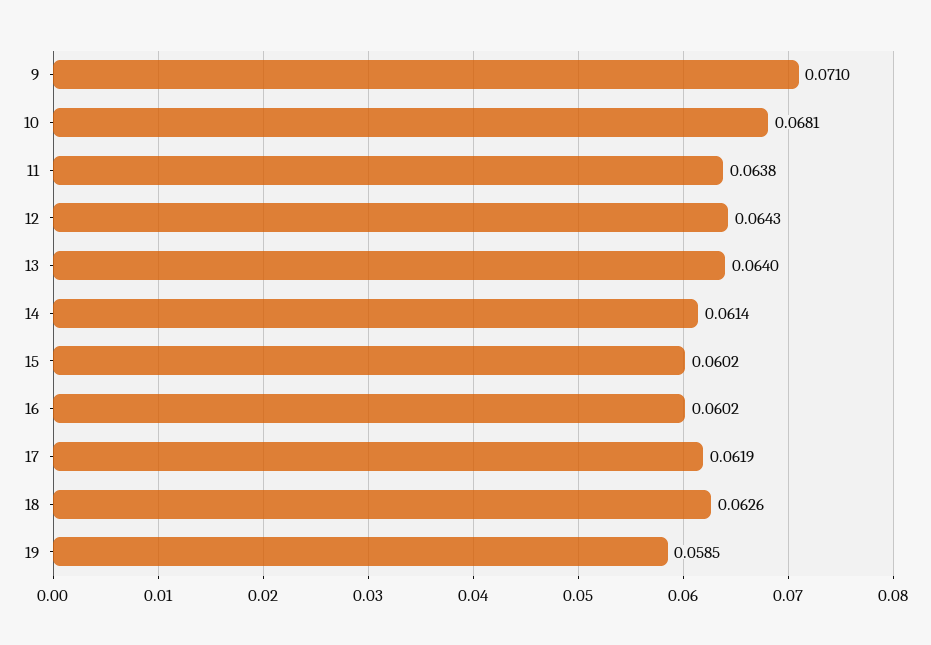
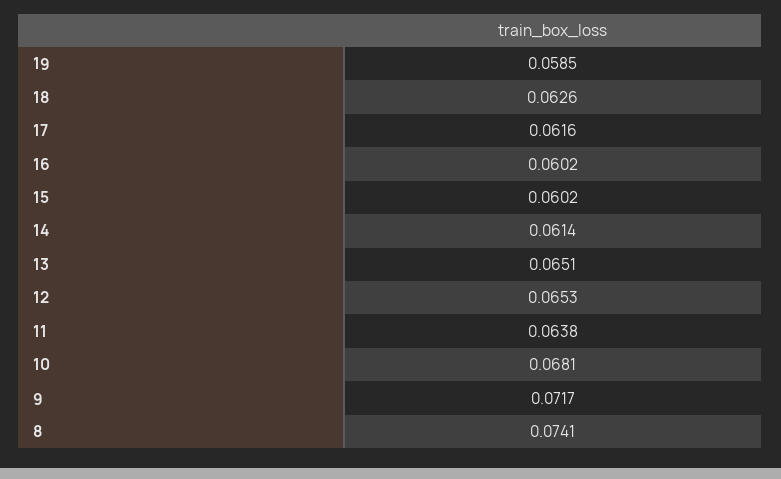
  {
-   "9": 0.071,
+   "9": 0.0717,
    "10": 0.0681,
    "11": 0.0638,
-   "12": 0.0643,
+   "12": 0.0653,
-   "13": 0.064,
+   "13": 0.0651,
    "14": 0.0614,
    "15": 0.0602,
    "16": 0.0602,
-   "17": 0.0619,
+   "17": 0.0616,
    "18": 0.0626,
-   "19": 0.0585
+   "19": 0.0585,
+   "8": 0.0741
  }

